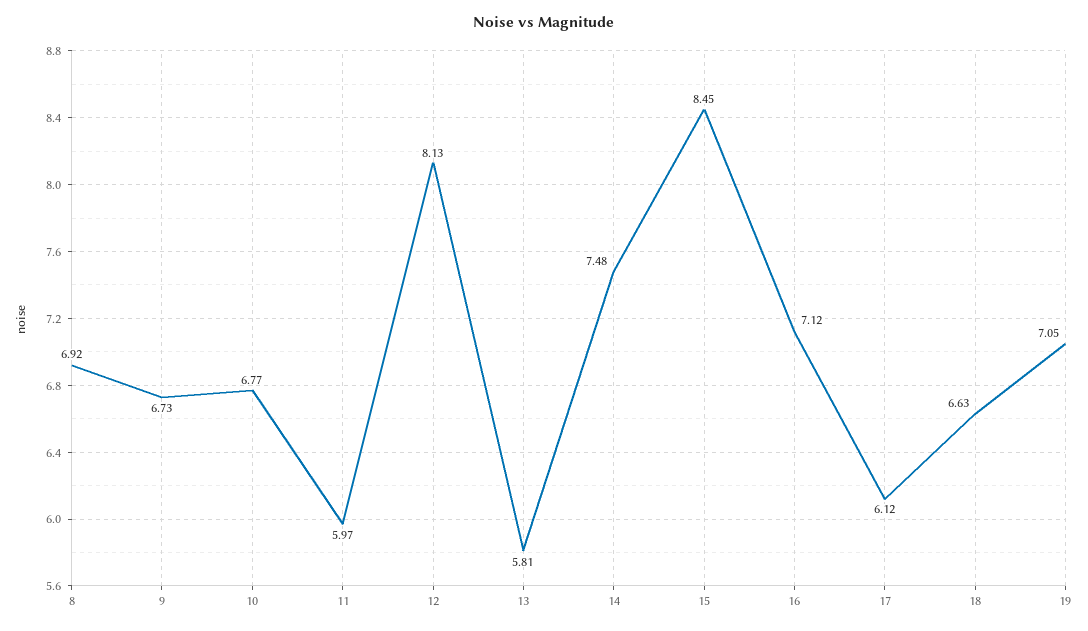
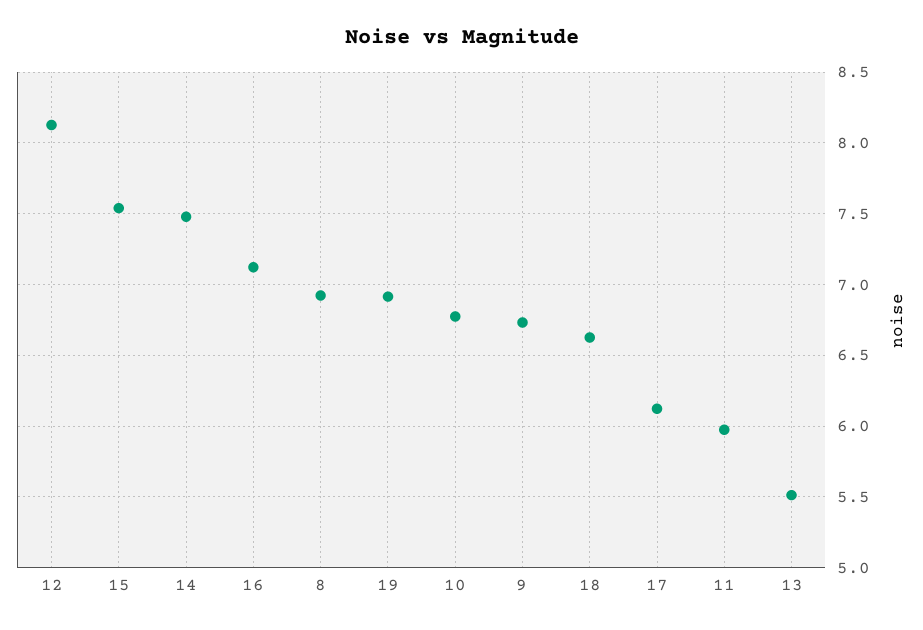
  {
    "8": 6.92,
    "9": 6.73,
    "10": 6.77,
    "11": 5.97,
    "12": 8.13,
-   "13": 5.81,
+   "13": 5.5,
    "14": 7.48,
-   "15": 8.45,
+   "15": 7.55,
    "16": 7.12,
    "17": 6.12,
    "18": 6.63,
-   "19": 7.05
+   "19": 6.9
  }

